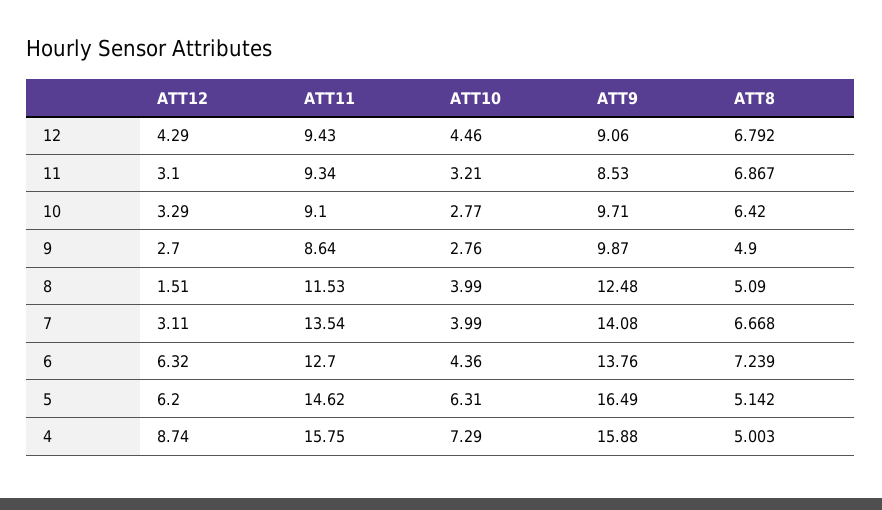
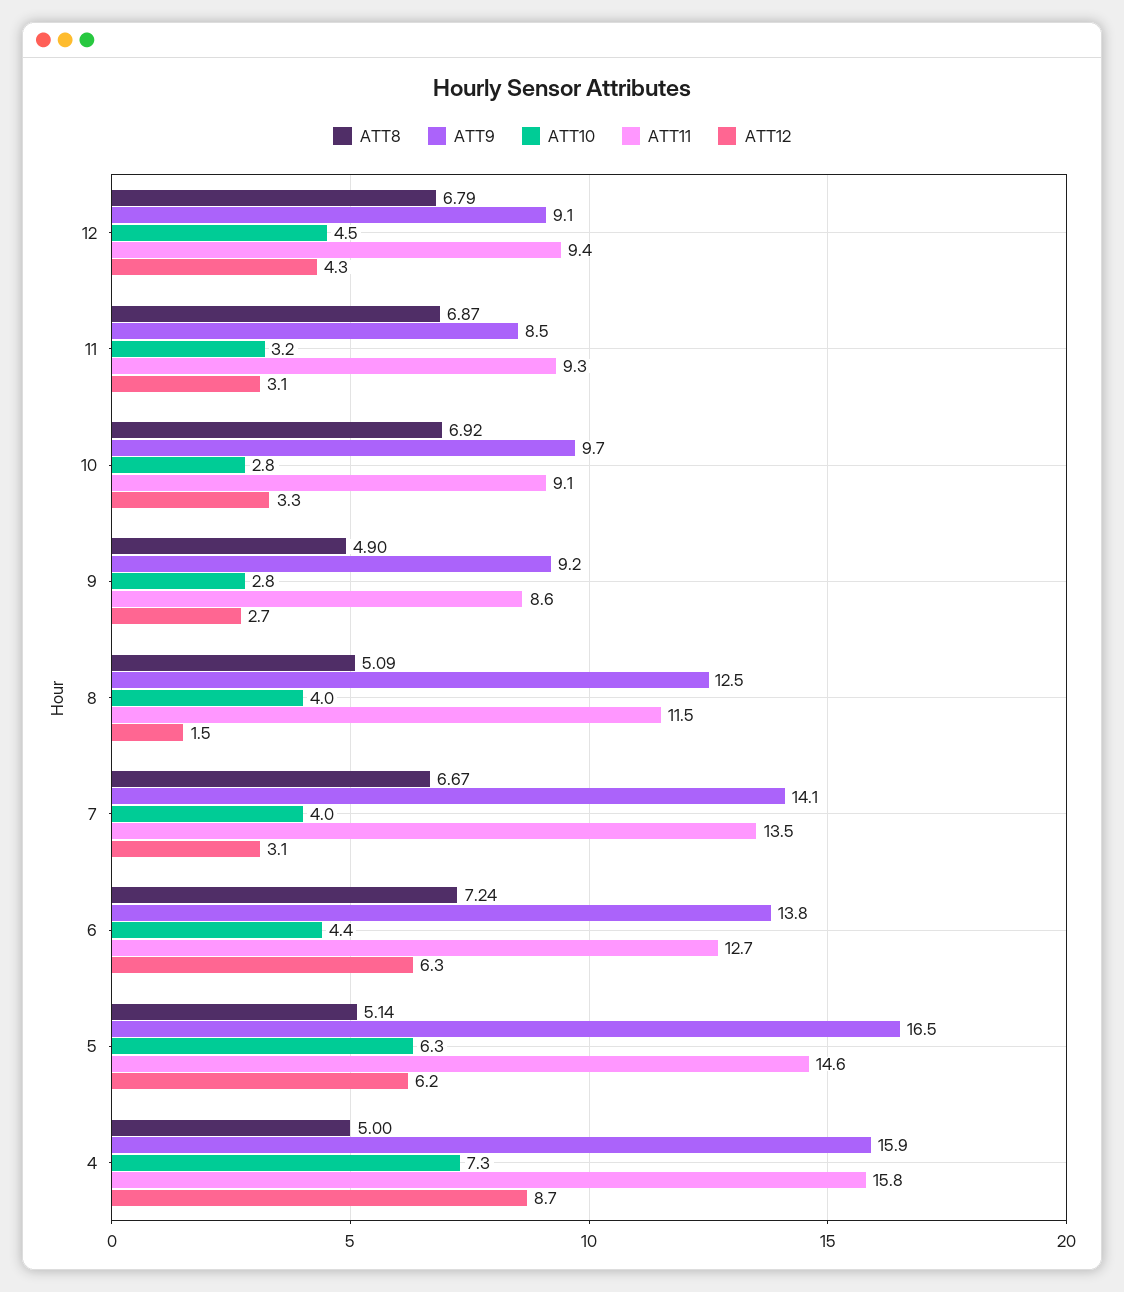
  {
    "ATT12": {
      "12": 4.29,
      "11": 3.1,
      "10": 3.29,
      "9": 2.7,
      "8": 1.51,
      "7": 3.11,
      "6": 6.32,
      "5": 6.2,
      "4": 8.74
    },
    "ATT11": {
      "12": 9.43,
      "11": 9.34,
      "10": 9.1,
      "9": 8.64,
      "8": 11.53,
      "7": 13.54,
      "6": 12.7,
      "5": 14.62,
      "4": 15.75
    },
    "ATT10": {
      "12": 4.46,
      "11": 3.21,
      "10": 2.77,
      "9": 2.76,
      "8": 3.99,
      "7": 3.99,
      "6": 4.36,
      "5": 6.31,
      "4": 7.29
    },
    "ATT9": {
      "12": 9.06,
      "11": 8.53,
      "10": 9.71,
-     "9": 9.87,
+     "9": 9.2,
      "8": 12.48,
      "7": 14.08,
      "6": 13.76,
      "5": 16.49,
      "4": 15.88
    },
    "ATT8": {
      "12": 6.792,
      "11": 6.867,
-     "10": 6.42,
+     "10": 6.92,
      "9": 4.9,
      "8": 5.09,
      "7": 6.668,
      "6": 7.239,
      "5": 5.142,
      "4": 5.003
    }
  }

